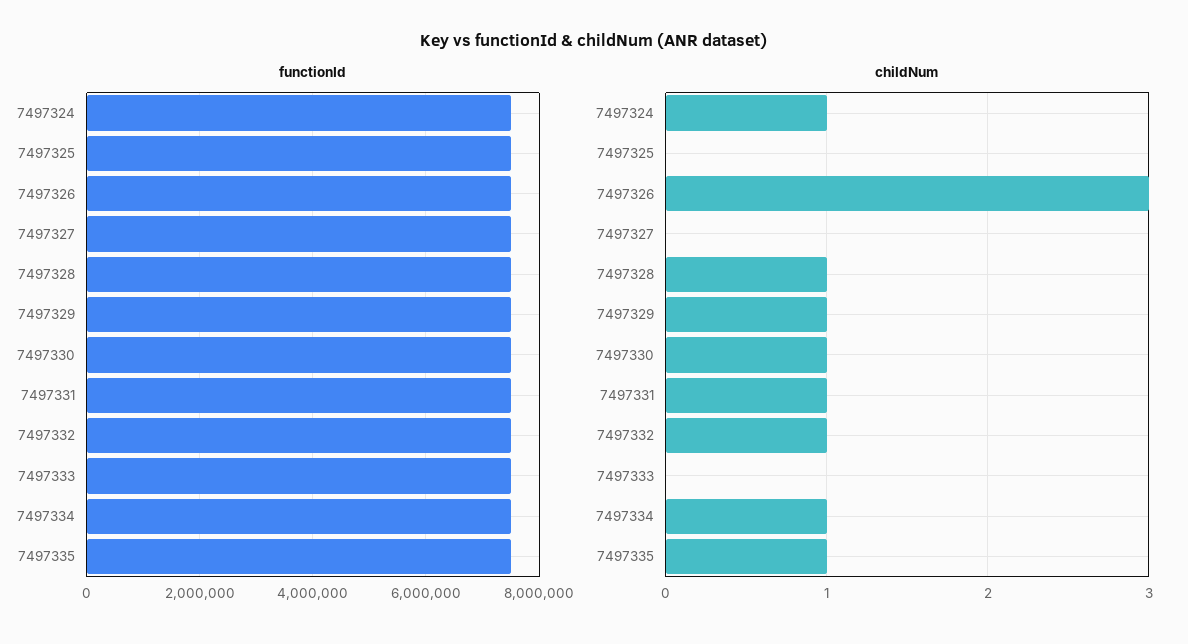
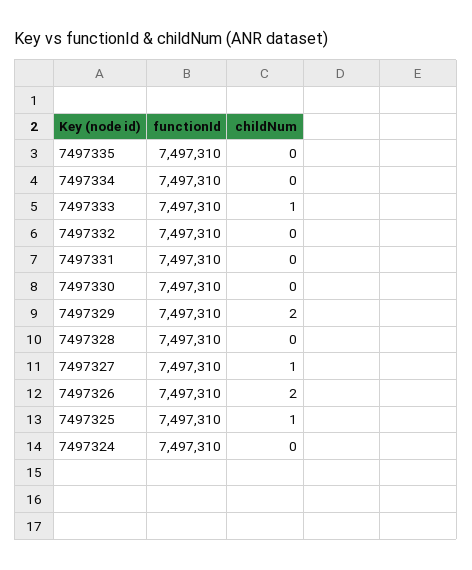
  {
    "functionId": {
      "7497324": 7497310,
      "7497325": 7497310,
      "7497326": 7497310,
      "7497327": 7497310,
      "7497328": 7497310,
      "7497329": 7497310,
      "7497330": 7497310,
      "7497331": 7497310,
      "7497332": 7497310,
      "7497333": 7497310,
      "7497334": 7497310,
      "7497335": 7497310
    },
    "childNum": {
-     "7497324": 1,
+     "7497324": 0,
-     "7497325": 0,
+     "7497325": 1,
-     "7497326": 3,
+     "7497326": 2,
-     "7497327": 0,
+     "7497327": 1,
-     "7497328": 1,
+     "7497328": 0,
-     "7497329": 1,
+     "7497329": 2,
-     "7497330": 1,
+     "7497330": 0,
-     "7497331": 1,
+     "7497331": 0,
-     "7497332": 1,
+     "7497332": 0,
-     "7497333": 0,
+     "7497333": 1,
-     "7497334": 1,
+     "7497334": 0,
-     "7497335": 1
+     "7497335": 0
    }
  }

